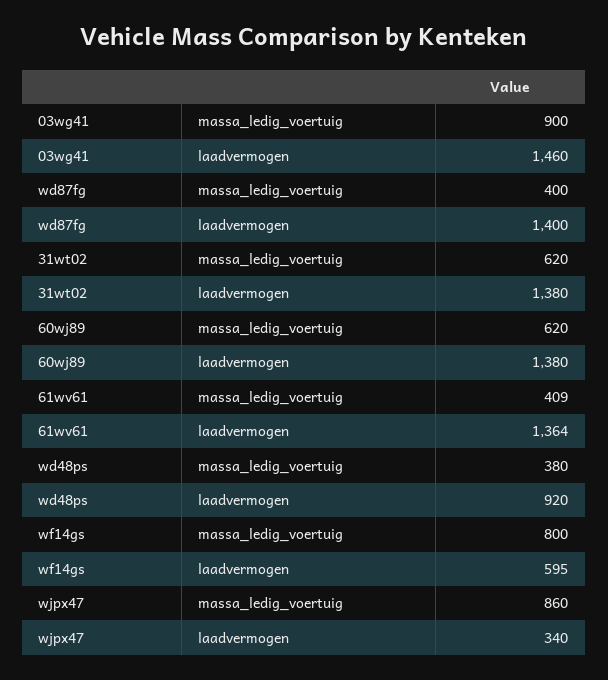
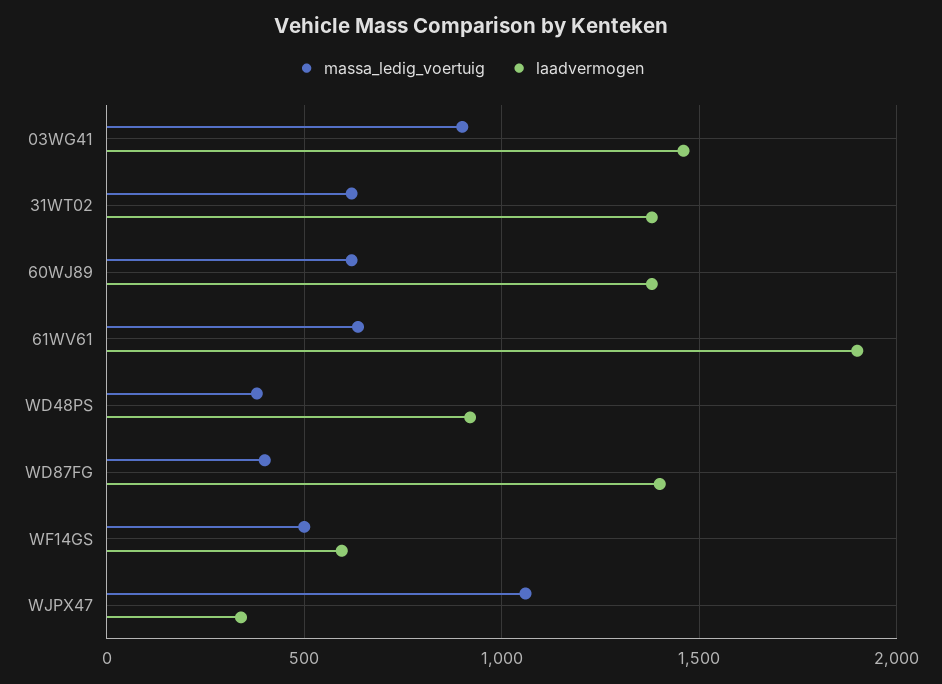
  {
    "massa_ledig_voertuig": {
      "03wg41": 900,
      "wd87fg": 400,
      "31wt02": 620,
      "60wj89": 620,
-     "61wv61": 409,
+     "61wv61": 650,
      "wd48ps": 380,
-     "wf14gs": 800,
+     "wf14gs": 500,
-     "wjpx47": 860
+     "wjpx47": 1050
    },
    "laadvermogen": {
      "03wg41": 1460,
      "wd87fg": 1400,
      "31wt02": 1380,
      "60wj89": 1380,
-     "61wv61": 1364,
+     "61wv61": 1900,
      "wd48ps": 920,
      "wf14gs": 595,
      "wjpx47": 340
    }
  }

